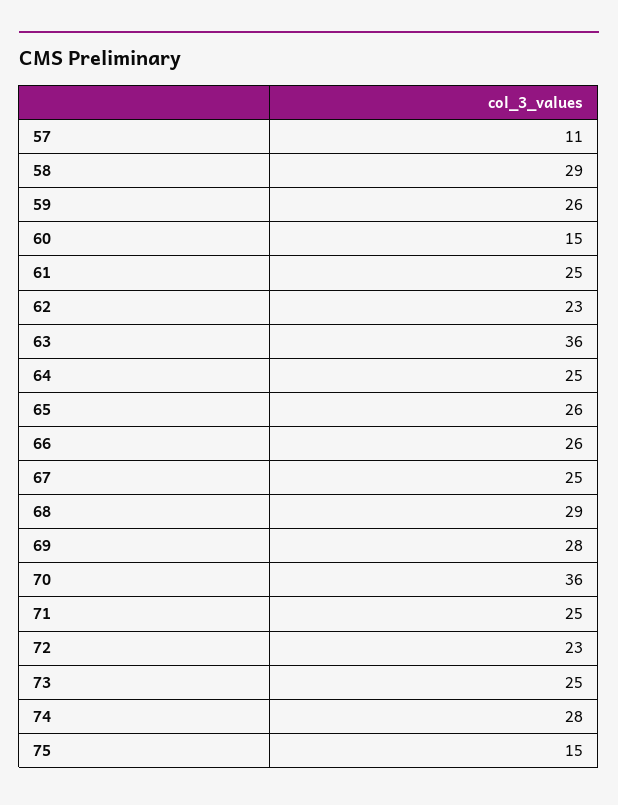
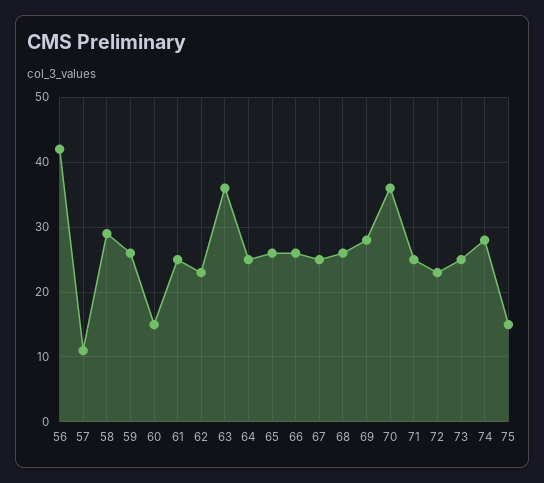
  {
    "57": 11,
    "58": 29,
    "59": 26,
    "60": 15,
    "61": 25,
    "62": 23,
    "63": 36,
    "64": 25,
    "65": 26,
    "66": 26,
    "67": 25,
-   "68": 29,
+   "68": 26,
    "69": 28,
    "70": 36,
    "71": 25,
    "72": 23,
    "73": 25,
    "74": 28,
-   "75": 15
+   "75": 15,
+   "56": 42
  }

